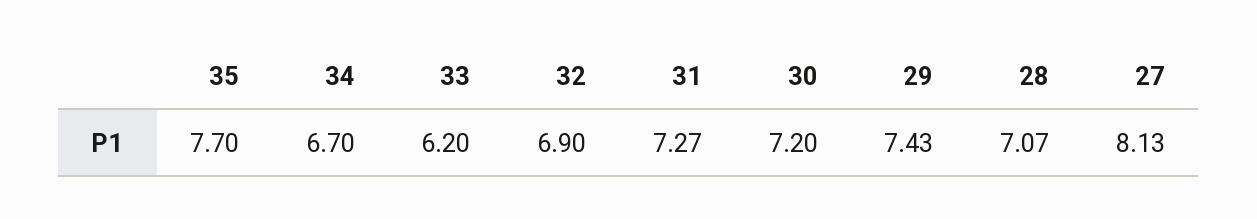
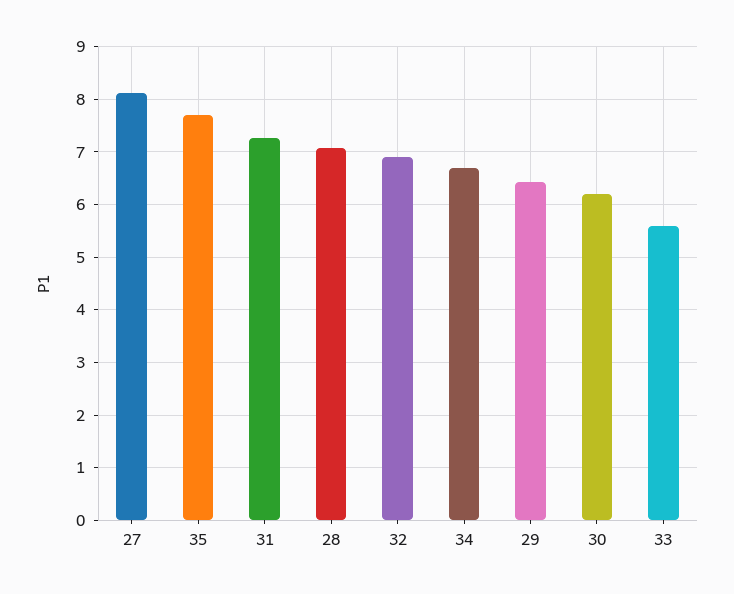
  {
    "35": 7.7,
    "34": 6.7,
-   "33": 6.2,
+   "33": 5.6,
    "32": 6.9,
    "31": 7.27,
-   "30": 7.2,
+   "30": 6.2,
-   "29": 7.43,
+   "29": 6.4,
    "28": 7.07,
    "27": 8.13
  }

